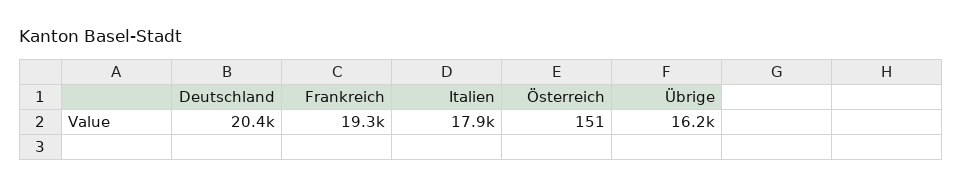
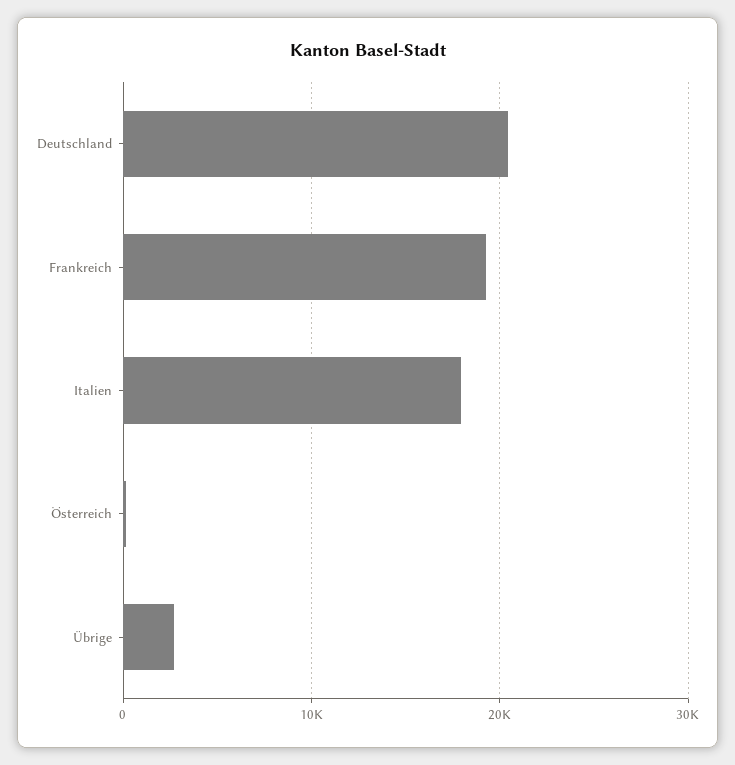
  {
    "Deutschland": 20400,
    "Frankreich": 19300,
    "Italien": 17900,
    "Österreich": 151,
-   "Übrige": 16200
+   "Übrige": 3000
  }

